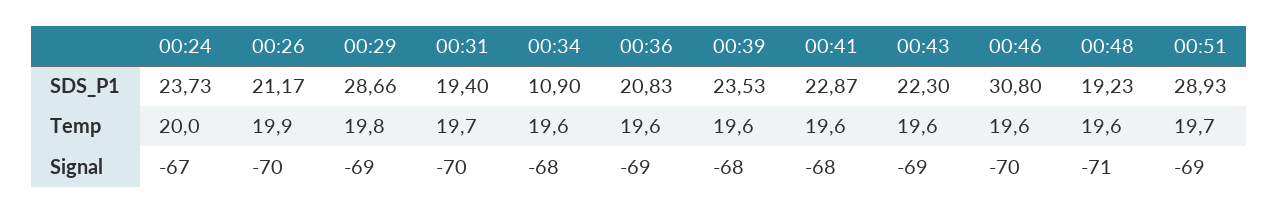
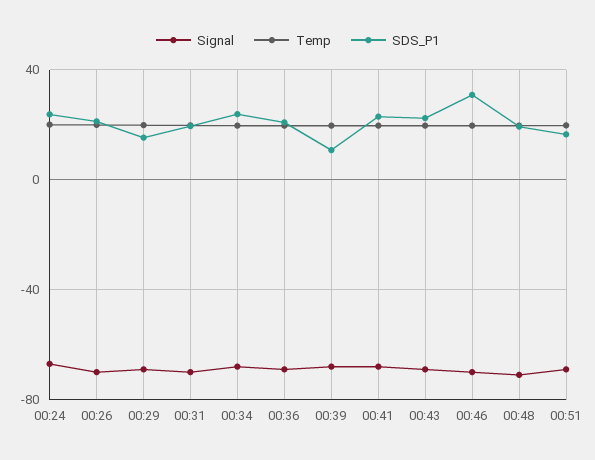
  {
    "SDS_P1": {
      "00:24": 23.73,
      "00:26": 21.17,
-     "00:29": 28.66,
+     "00:29": 15,
      "00:31": 19.4,
-     "00:34": 10.9,
+     "00:34": 25,
      "00:36": 20.83,
-     "00:39": 23.53,
+     "00:39": 10,
      "00:41": 22.87,
      "00:43": 22.3,
      "00:46": 30.8,
      "00:48": 19.23,
-     "00:51": 28.93
+     "00:51": 15
    },
    "Temp": {
      "00:24": 20,
      "00:26": 19.9,
      "00:29": 19.8,
      "00:31": 19.7,
      "00:34": 19.6,
      "00:36": 19.6,
      "00:39": 19.6,
      "00:41": 19.6,
      "00:43": 19.6,
      "00:46": 19.6,
      "00:48": 19.6,
      "00:51": 19.7
    },
    "Signal": {
      "00:24": -67,
      "00:26": -70,
      "00:29": -69,
      "00:31": -70,
      "00:34": -68,
      "00:36": -69,
      "00:39": -68,
      "00:41": -68,
      "00:43": -69,
      "00:46": -70,
      "00:48": -71,
      "00:51": -69
    }
  }

